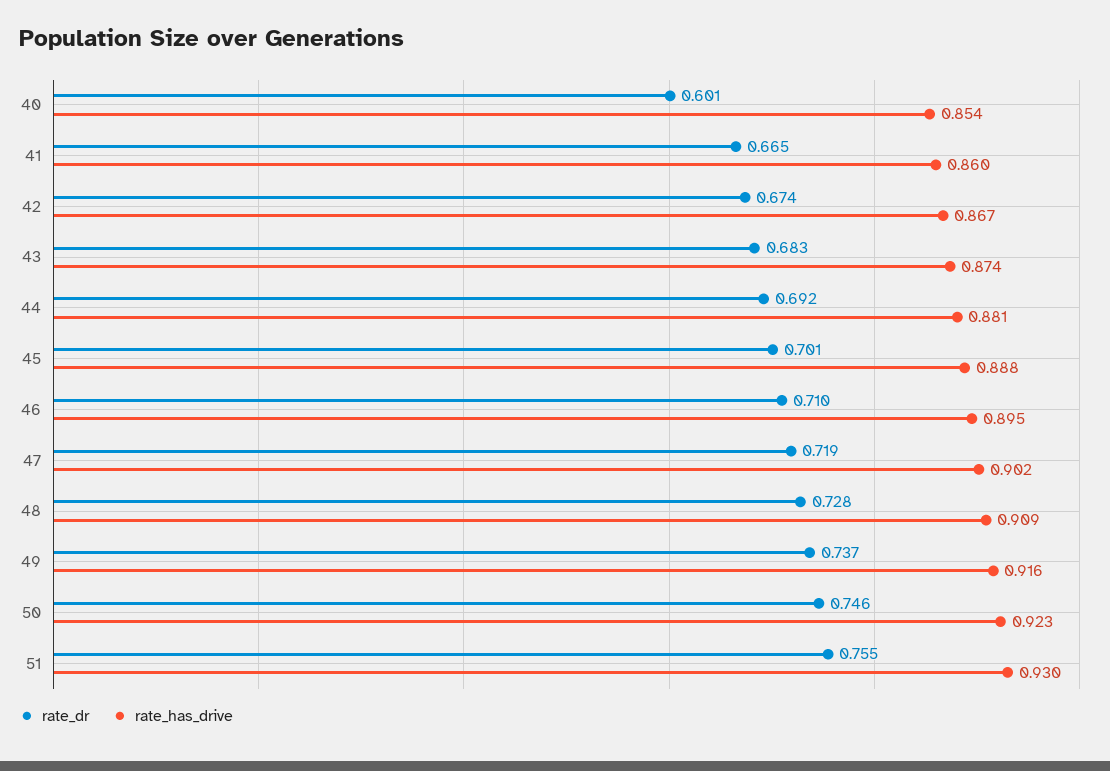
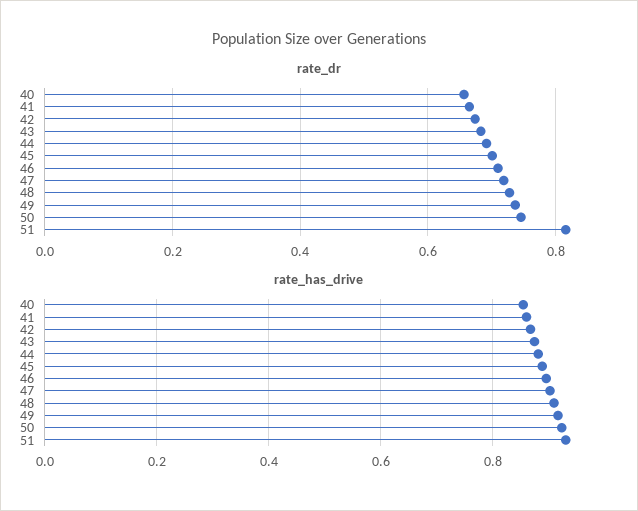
  {
    "rate_dr": {
-     "40": 0.601,
+     "40": 0.66,
      "41": 0.665,
      "42": 0.674,
      "43": 0.683,
      "44": 0.692,
      "45": 0.701,
      "46": 0.71,
      "47": 0.719,
      "48": 0.728,
      "49": 0.737,
      "50": 0.746,
-     "51": 0.755
+     "51": 0.82
    },
    "rate_has_drive": {
      "40": 0.854,
      "41": 0.86,
      "42": 0.867,
      "43": 0.874,
      "44": 0.881,
      "45": 0.888,
      "46": 0.895,
      "47": 0.902,
      "48": 0.909,
      "49": 0.916,
      "50": 0.923,
      "51": 0.93
    }
  }

